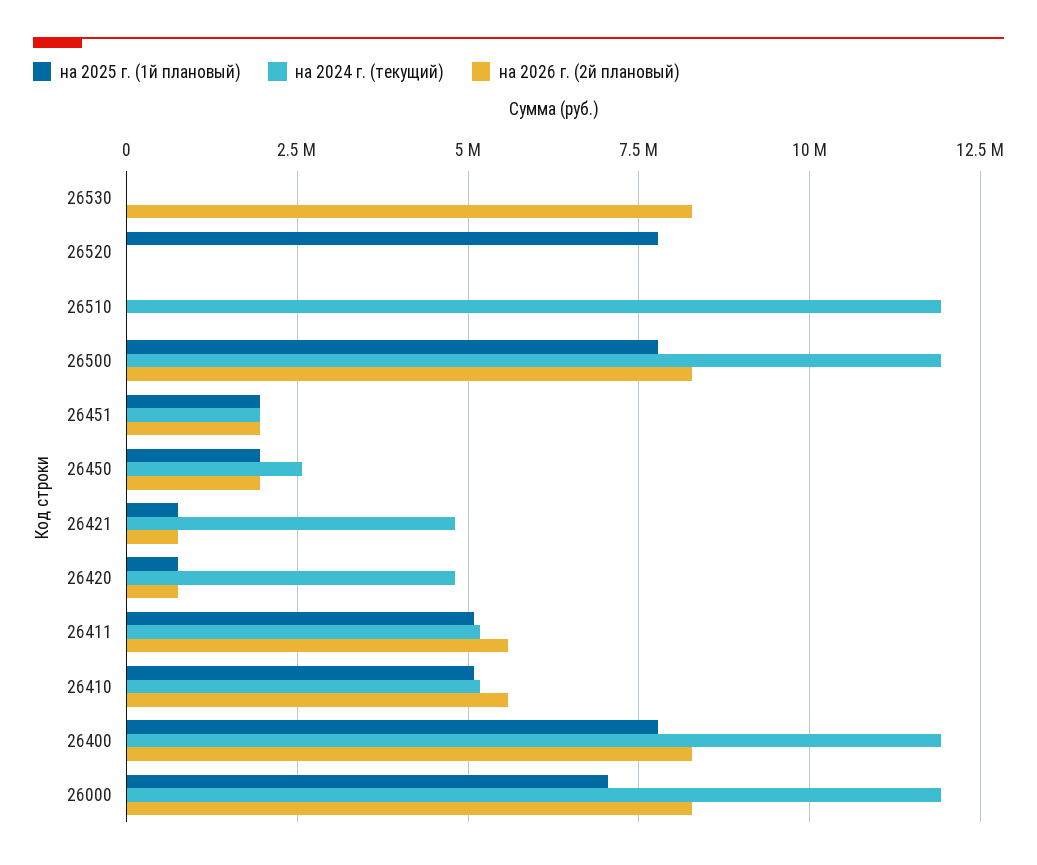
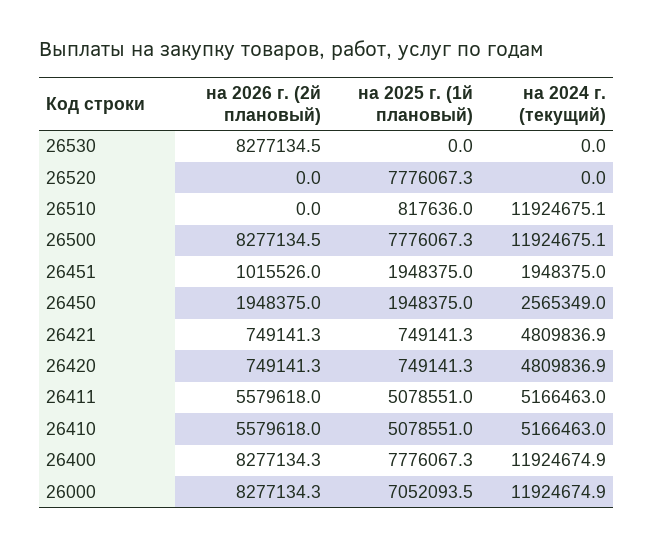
  {
    "на 2025 г. (1й плановый)": {
      "26530": 0,
      "26520": 7776067.3,
-     "26510": 0,
+     "26510": 817636,
      "26500": 7776067.3,
      "26451": 1948375,
      "26450": 1948375,
      "26421": 749141.3,
      "26420": 749141.3,
      "26411": 5078551,
      "26410": 5078551,
      "26400": 7776067.3,
      "26000": 7052093.5
    },
    "на 2024 г. (текущий)": {
      "26530": 0,
      "26520": 0,
      "26510": 11924675.1,
      "26500": 11924675.1,
      "26451": 1948375,
      "26450": 2565349,
      "26421": 4809836.9,
      "26420": 4809836.9,
      "26411": 5166463,
      "26410": 5166463,
      "26400": 11924674.9,
      "26000": 11924674.9
    },
    "на 2026 г. (2й плановый)": {
      "26530": 8277134.5,
      "26520": 0,
      "26510": 0,
      "26500": 8277134.5,
-     "26451": 2000000,
+     "26451": 1015526,
      "26450": 1948375,
      "26421": 749141.3,
      "26420": 749141.3,
      "26411": 5579618,
      "26410": 5579618,
      "26400": 8277134.3,
      "26000": 8277134.3
    }
  }

